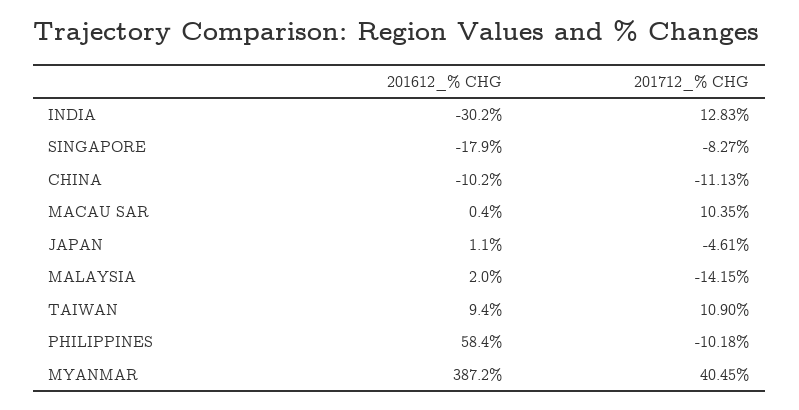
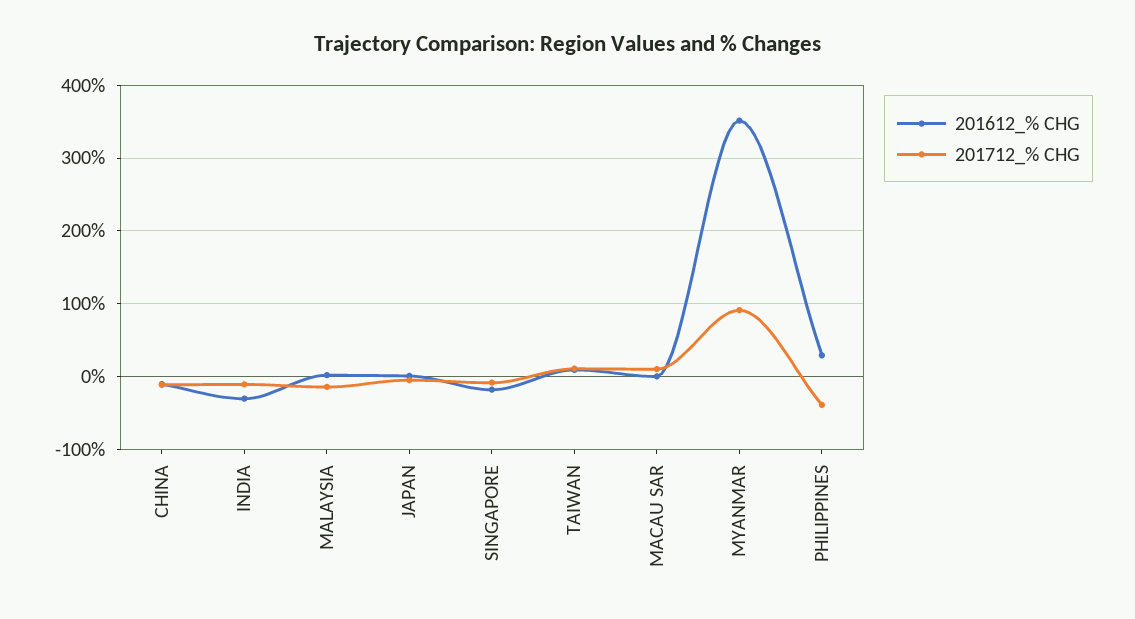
  {
    "201612_% CHG": {
      "INDIA": -30.2,
      "SINGAPORE": -17.9,
      "CHINA": -10.2,
      "MACAU SAR": 0.4,
      "JAPAN": 1.1,
      "MALAYSIA": 2,
      "TAIWAN": 9.4,
-     "PHILIPPINES": 58.4,
+     "PHILIPPINES": 30,
-     "MYANMAR": 387.2
+     "MYANMAR": 350
    },
    "201712_% CHG": {
-     "INDIA": 12.83,
+     "INDIA": -10,
      "SINGAPORE": -8.27,
      "CHINA": -11.13,
      "MACAU SAR": 10.35,
      "JAPAN": -4.61,
      "MALAYSIA": -14.15,
      "TAIWAN": 10.9,
-     "PHILIPPINES": -10.18,
+     "PHILIPPINES": -40,
-     "MYANMAR": 40.45
+     "MYANMAR": 90
    }
  }

